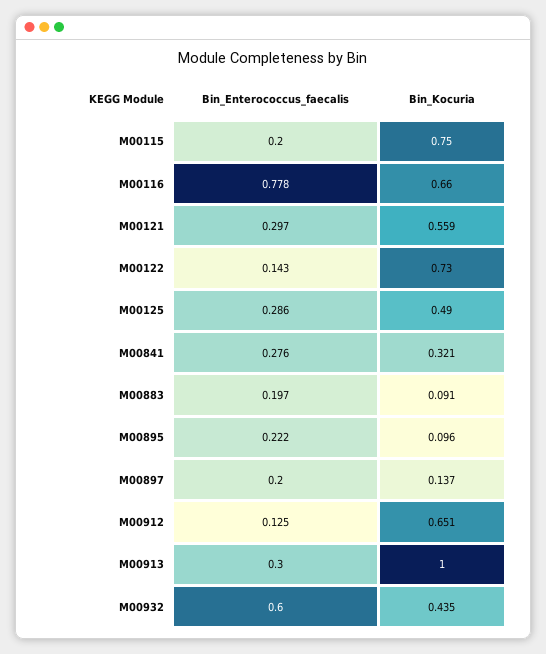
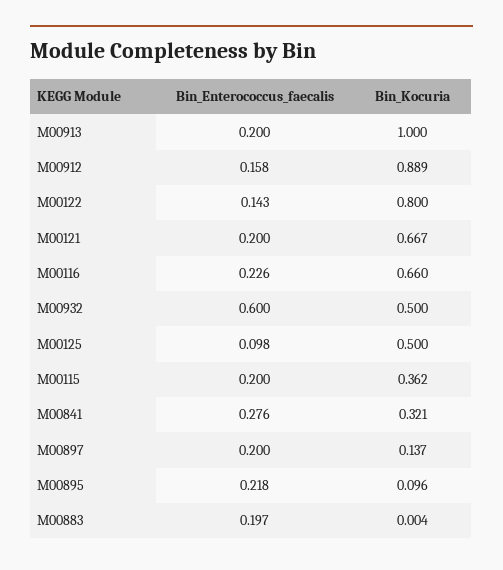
  {
    "Bin_Enterococcus_faecalis": {
      "M00115": 0.2,
-     "M00116": 0.778,
+     "M00116": 0.226,
-     "M00121": 0.297,
+     "M00121": 0.2,
      "M00122": 0.143,
-     "M00125": 0.286,
+     "M00125": 0.098,
      "M00841": 0.276,
      "M00883": 0.197,
-     "M00895": 0.222,
+     "M00895": 0.218,
      "M00897": 0.2,
-     "M00912": 0.125,
+     "M00912": 0.158,
-     "M00913": 0.3,
+     "M00913": 0.2,
      "M00932": 0.6
    },
    "Bin_Kocuria": {
-     "M00115": 0.75,
+     "M00115": 0.362,
      "M00116": 0.66,
-     "M00121": 0.559,
+     "M00121": 0.667,
-     "M00122": 0.73,
+     "M00122": 0.8,
-     "M00125": 0.49,
+     "M00125": 0.5,
      "M00841": 0.321,
-     "M00883": 0.091,
+     "M00883": 0.004,
      "M00895": 0.096,
      "M00897": 0.137,
-     "M00912": 0.651,
+     "M00912": 0.889,
      "M00913": 1,
-     "M00932": 0.435
+     "M00932": 0.5
    }
  }

